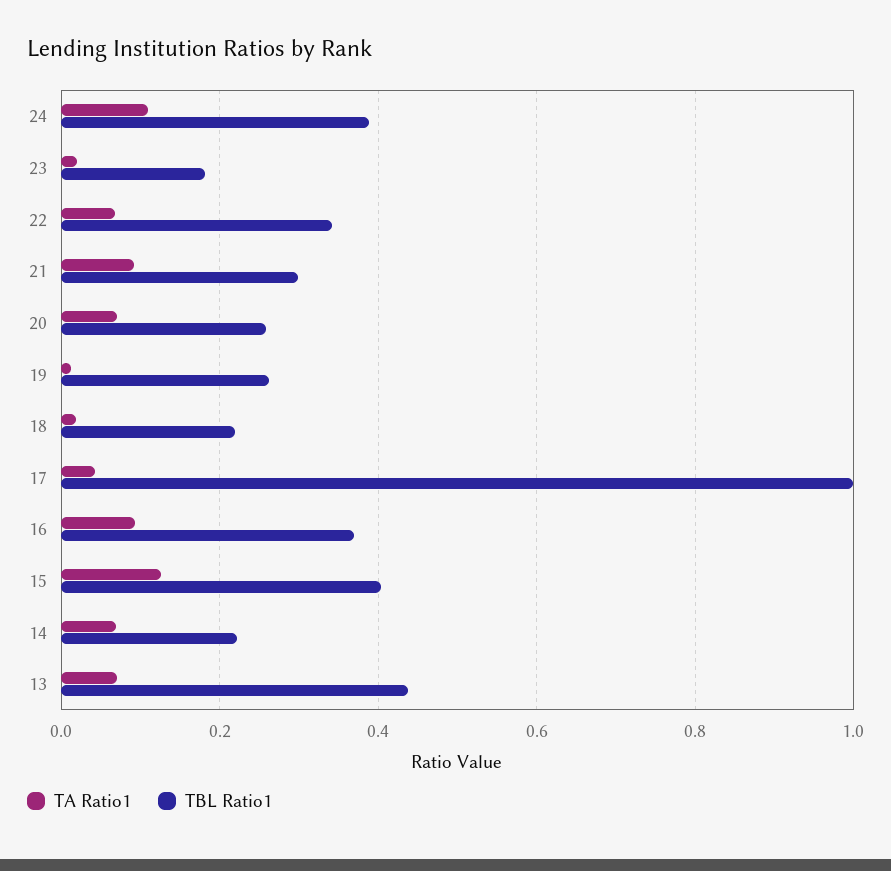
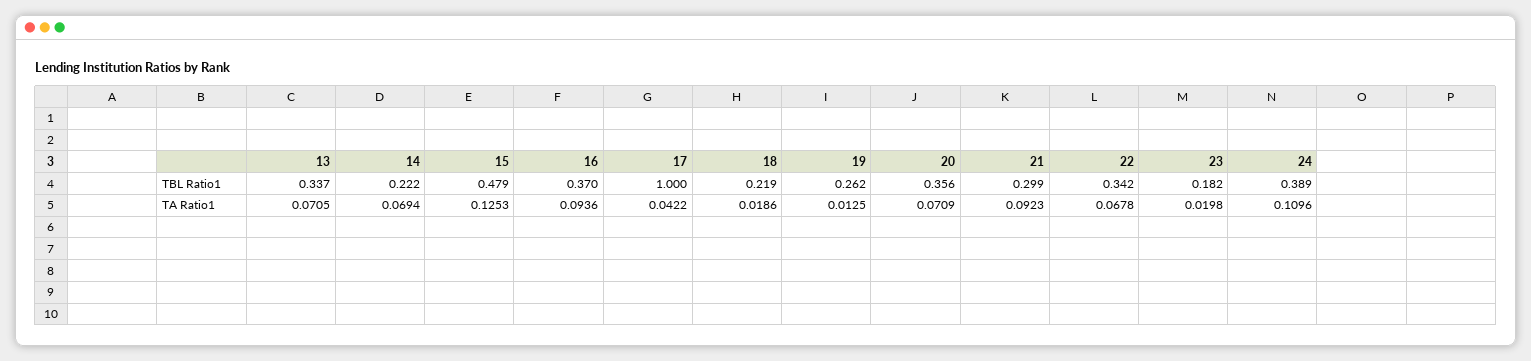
  {
    "TA Ratio1": {
      "24": 0.1096,
      "23": 0.0198,
      "22": 0.0678,
      "21": 0.0923,
      "20": 0.0709,
      "19": 0.0125,
      "18": 0.0186,
      "17": 0.0422,
      "16": 0.0936,
      "15": 0.1253,
      "14": 0.0694,
      "13": 0.0705
    },
    "TBL Ratio1": {
      "24": 0.389,
      "23": 0.182,
      "22": 0.342,
      "21": 0.299,
-     "20": 0.26,
+     "20": 0.356,
      "19": 0.262,
      "18": 0.219,
      "17": 1,
      "16": 0.37,
-     "15": 0.4,
+     "15": 0.479,
      "14": 0.222,
-     "13": 0.44
+     "13": 0.337
    }
  }

